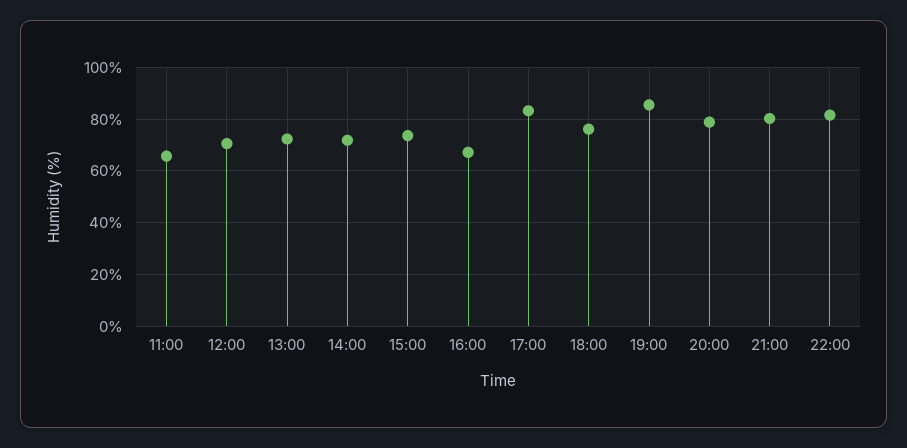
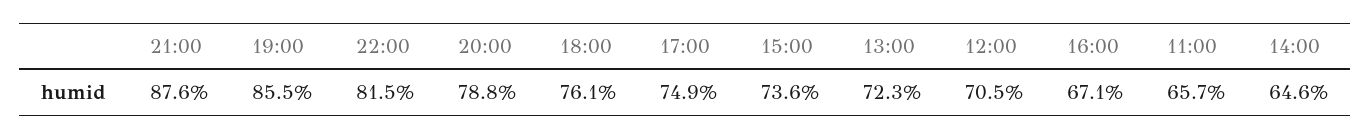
  {
    "11:00": 65.7,
    "12:00": 70.5,
    "13:00": 72.3,
-   "14:00": 72.5,
+   "14:00": 64.6,
    "15:00": 73.6,
    "16:00": 67.1,
-   "17:00": 82.5,
+   "17:00": 74.9,
    "18:00": 76.1,
    "19:00": 85.5,
    "20:00": 78.8,
-   "21:00": 80,
+   "21:00": 87.6,
    "22:00": 81.5
  }

